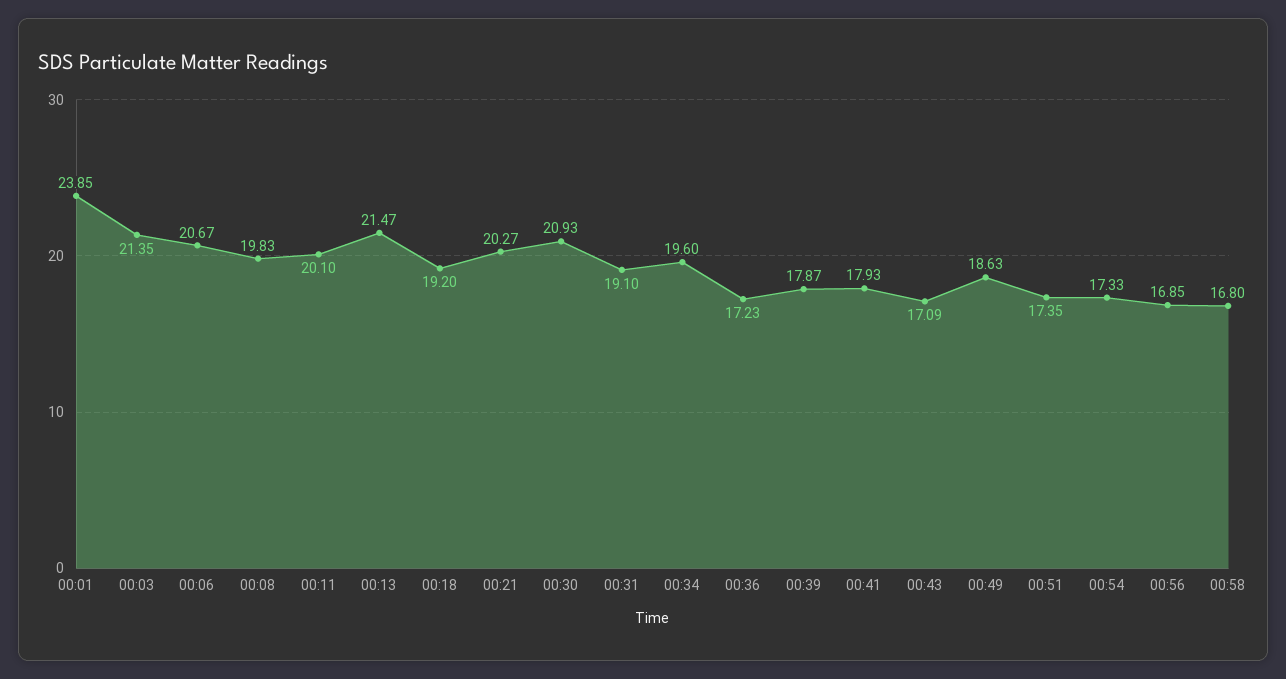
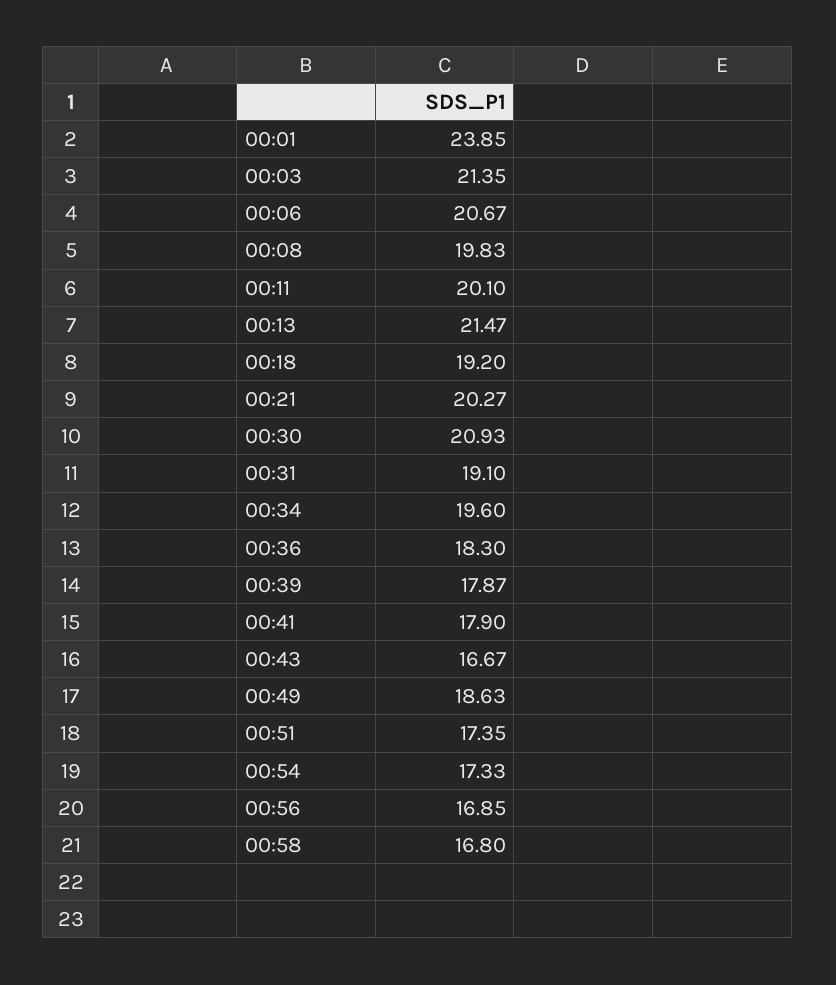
  {
    "00:01": 23.85,
    "00:03": 21.35,
    "00:06": 20.67,
    "00:08": 19.83,
    "00:11": 20.1,
    "00:13": 21.47,
    "00:18": 19.2,
    "00:21": 20.27,
    "00:30": 20.93,
    "00:31": 19.1,
    "00:34": 19.6,
-   "00:36": 17.23,
+   "00:36": 18.3,
    "00:39": 17.87,
-   "00:41": 17.93,
+   "00:41": 17.9,
-   "00:43": 17.09,
+   "00:43": 16.67,
    "00:49": 18.63,
    "00:51": 17.35,
    "00:54": 17.33,
    "00:56": 16.85,
    "00:58": 16.8
  }

